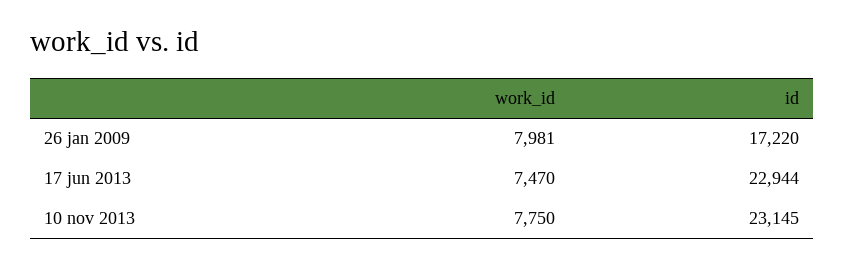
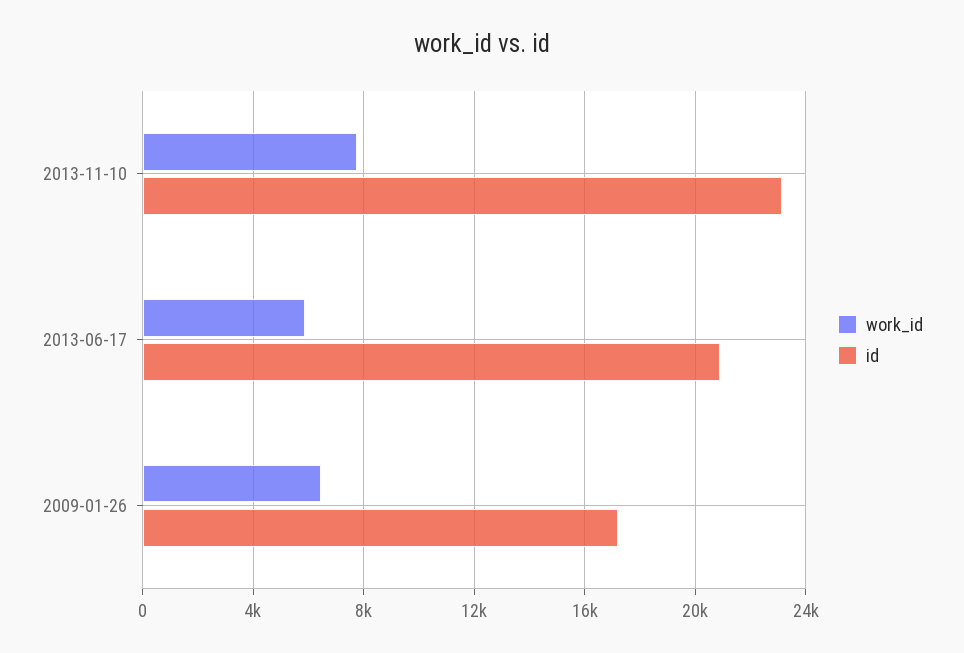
  {
    "work_id": {
-     "26 jan 2009": 7981,
+     "26 jan 2009": 6500,
-     "17 jun 2013": 7470,
+     "17 jun 2013": 6000,
      "10 nov 2013": 7750
    },
    "id": {
      "26 jan 2009": 17220,
-     "17 jun 2013": 22944,
+     "17 jun 2013": 21000,
      "10 nov 2013": 23145
    }
  }

